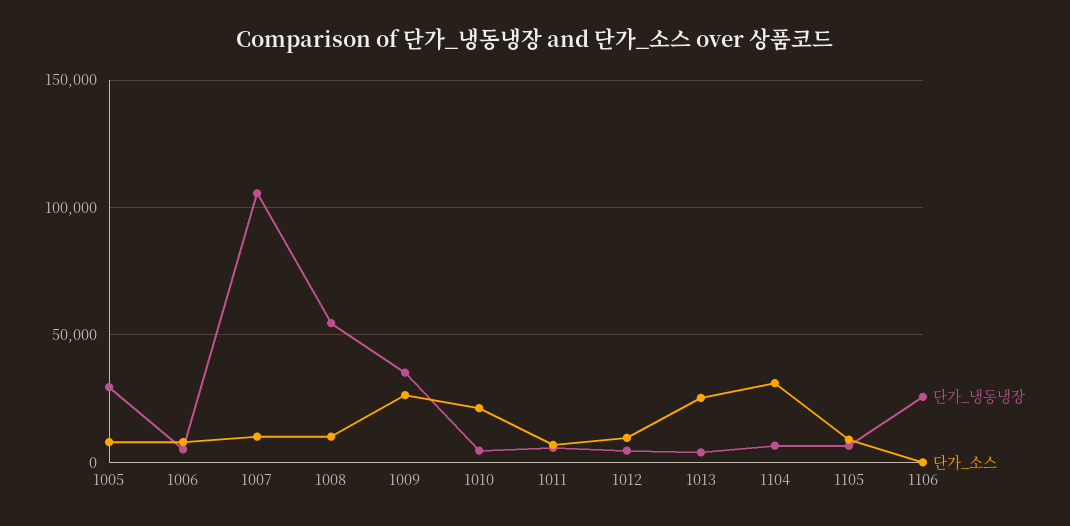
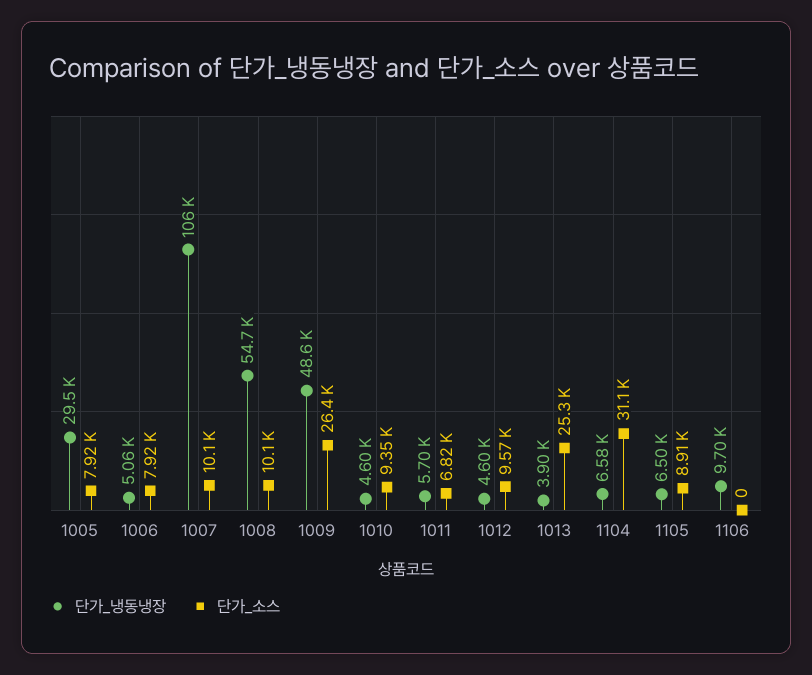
  {
    "단가_냉동냉장": {
      "1005": 29500,
      "1006": 5060,
      "1007": 106000,
      "1008": 54700,
-     "1009": 35000,
+     "1009": 48600,
      "1010": 4600,
      "1011": 5700,
      "1012": 4600,
      "1013": 3900,
      "1104": 6580,
      "1105": 6500,
-     "1106": 25000
+     "1106": 9700
    },
    "단가_소스": {
      "1005": 7920,
      "1006": 7920,
      "1007": 10100,
      "1008": 10100,
      "1009": 26400,
-     "1010": 20000,
+     "1010": 9350,
      "1011": 6820,
      "1012": 9570,
      "1013": 25300,
      "1104": 31100,
      "1105": 8910,
      "1106": 0
    }
  }

